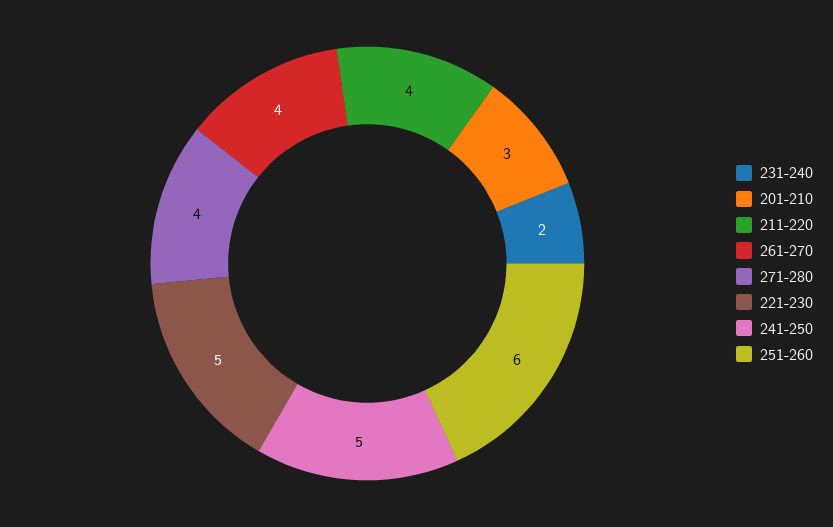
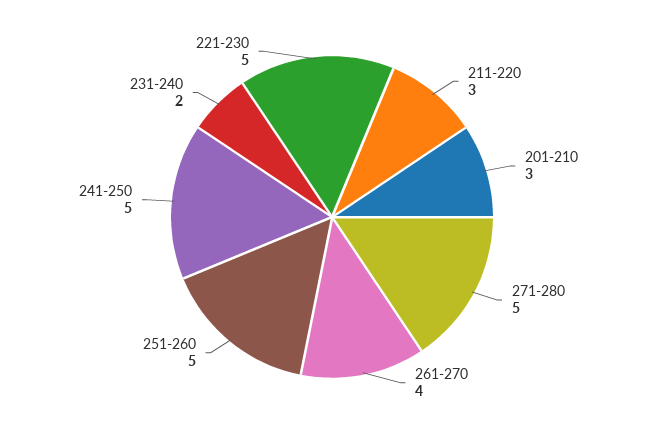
  {
    "231-240": 2,
    "201-210": 3,
-   "211-220": 4,
+   "211-220": 3,
    "261-270": 4,
-   "271-280": 4,
+   "271-280": 5,
    "221-230": 5,
    "241-250": 5,
-   "251-260": 6
+   "251-260": 5
  }

